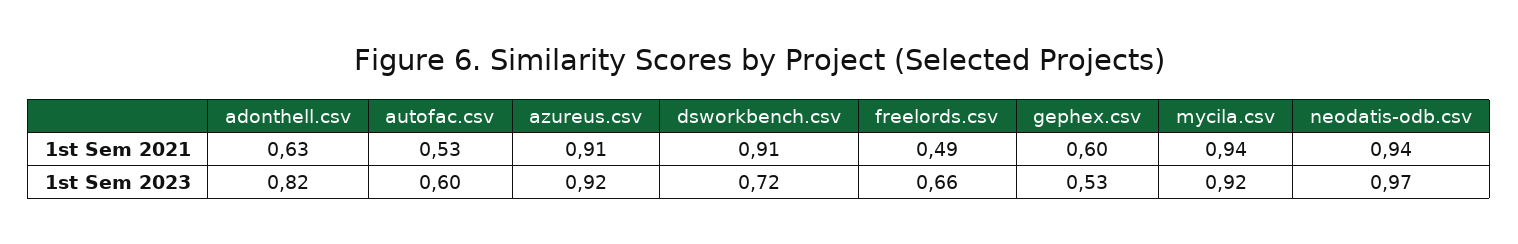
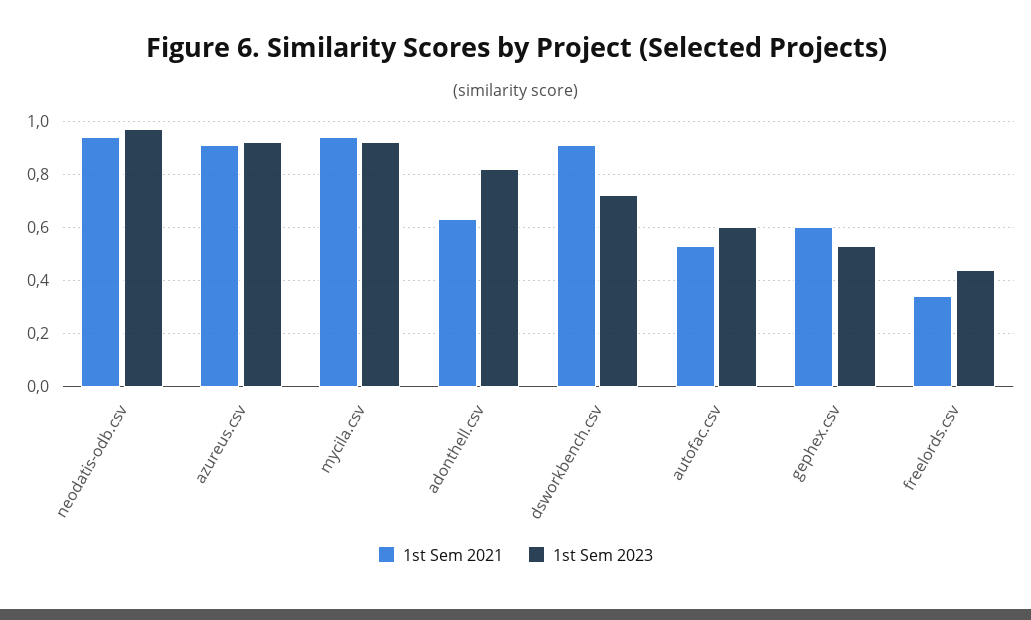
  {
    "1st Sem 2021": {
      "adonthell.csv": 0.63,
      "autofac.csv": 0.53,
      "azureus.csv": 0.91,
      "dsworkbench.csv": 0.91,
-     "freelords.csv": 0.49,
+     "freelords.csv": 0.35,
      "gephex.csv": 0.6,
      "mycila.csv": 0.94,
      "neodatis-odb.csv": 0.94
    },
    "1st Sem 2023": {
      "adonthell.csv": 0.82,
      "autofac.csv": 0.6,
      "azureus.csv": 0.92,
      "dsworkbench.csv": 0.72,
-     "freelords.csv": 0.66,
+     "freelords.csv": 0.45,
      "gephex.csv": 0.53,
      "mycila.csv": 0.92,
      "neodatis-odb.csv": 0.97
    }
  }

